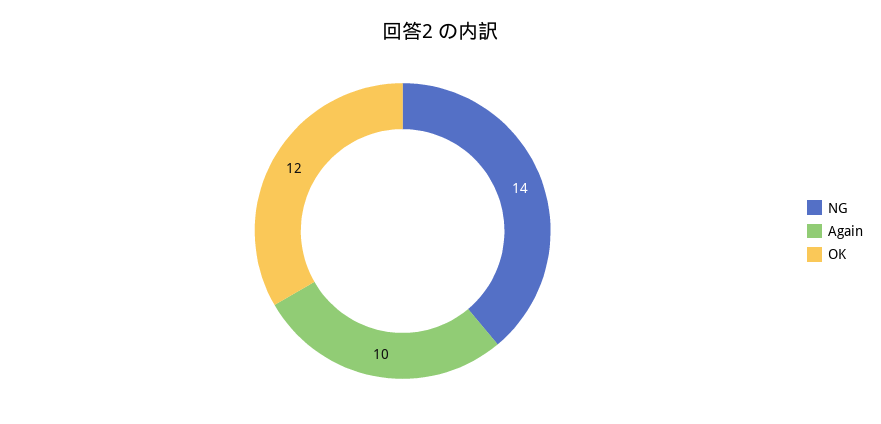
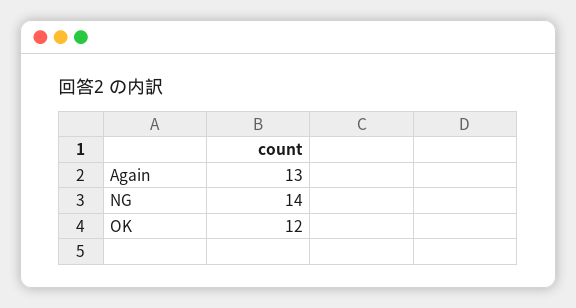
  {
    "NG": 14,
-   "Again": 10,
+   "Again": 13,
    "OK": 12
  }

